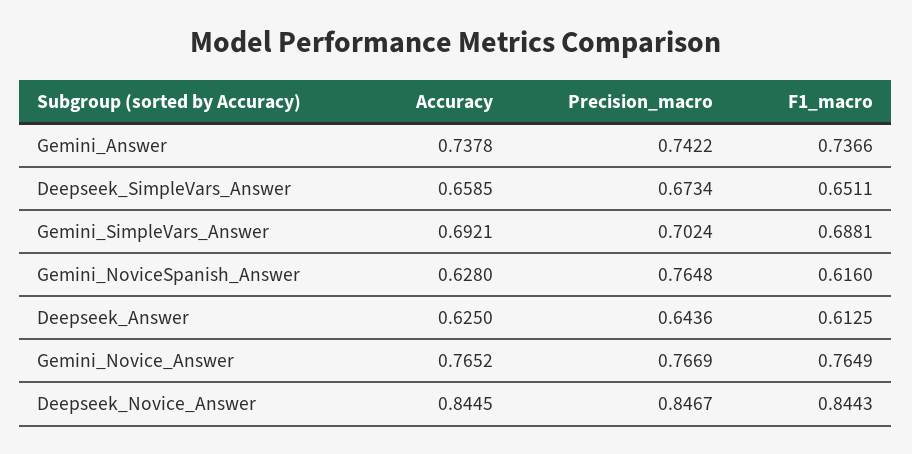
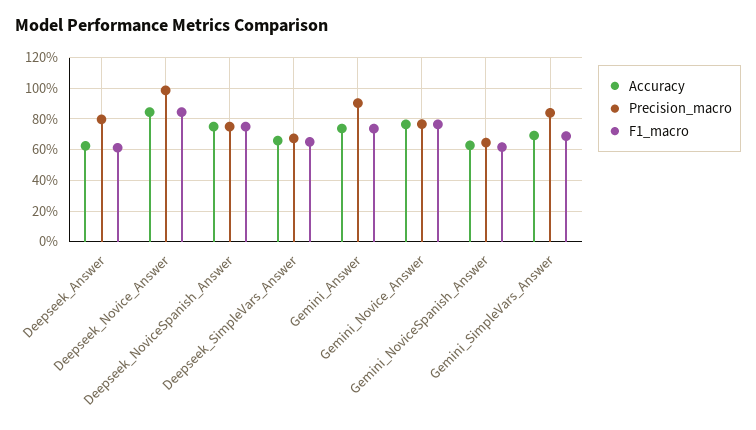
  {
    "Accuracy": {
      "Gemini_Answer": 0.7378,
      "Deepseek_SimpleVars_Answer": 0.6585,
      "Gemini_SimpleVars_Answer": 0.6921,
      "Gemini_NoviceSpanish_Answer": 0.628,
      "Deepseek_Answer": 0.625,
      "Gemini_Novice_Answer": 0.7652,
-     "Deepseek_Novice_Answer": 0.8445
+     "Deepseek_Novice_Answer": 0.8445,
+     "Deepseek_NoviceSpanish_Answer": 0.75
    },
    "Precision_macro": {
-     "Gemini_Answer": 0.7422,
+     "Gemini_Answer": 0.9,
      "Deepseek_SimpleVars_Answer": 0.6734,
-     "Gemini_SimpleVars_Answer": 0.7024,
+     "Gemini_SimpleVars_Answer": 0.85,
-     "Gemini_NoviceSpanish_Answer": 0.7648,
+     "Gemini_NoviceSpanish_Answer": 0.65,
-     "Deepseek_Answer": 0.6436,
+     "Deepseek_Answer": 0.8,
      "Gemini_Novice_Answer": 0.7669,
-     "Deepseek_Novice_Answer": 0.8467
+     "Deepseek_Novice_Answer": 1,
+     "Deepseek_NoviceSpanish_Answer": 0.75
    },
    "F1_macro": {
      "Gemini_Answer": 0.7366,
      "Deepseek_SimpleVars_Answer": 0.6511,
      "Gemini_SimpleVars_Answer": 0.6881,
      "Gemini_NoviceSpanish_Answer": 0.616,
      "Deepseek_Answer": 0.6125,
      "Gemini_Novice_Answer": 0.7649,
-     "Deepseek_Novice_Answer": 0.8443
+     "Deepseek_Novice_Answer": 0.8443,
+     "Deepseek_NoviceSpanish_Answer": 0.75
    }
  }

